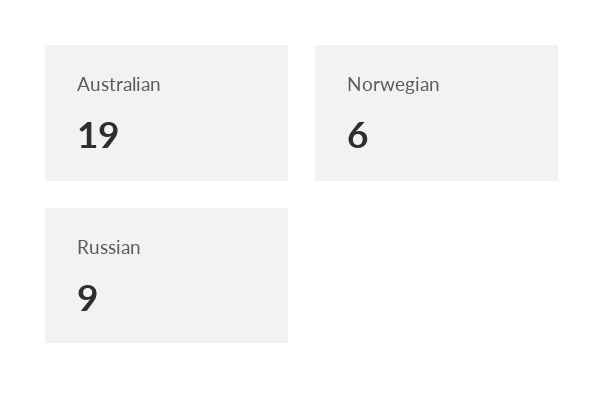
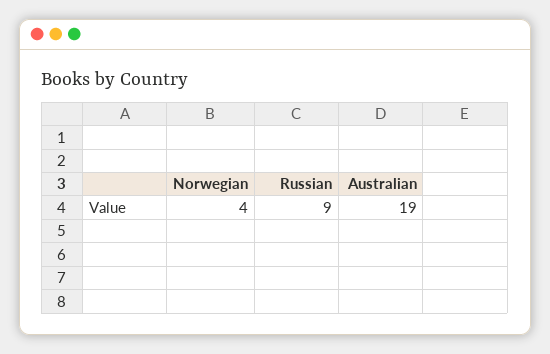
  {
    "Australian": 19,
-   "Norwegian": 6,
+   "Norwegian": 4,
    "Russian": 9
  }

